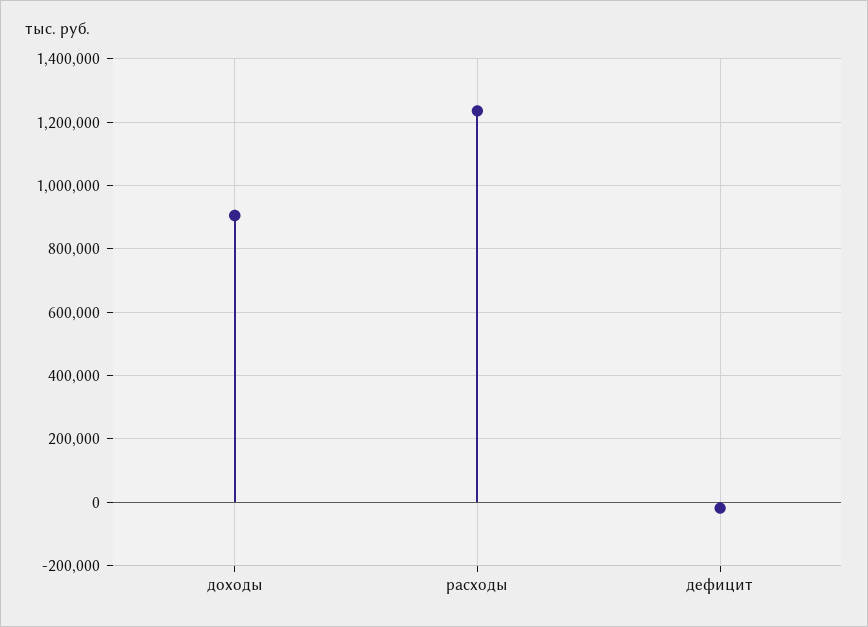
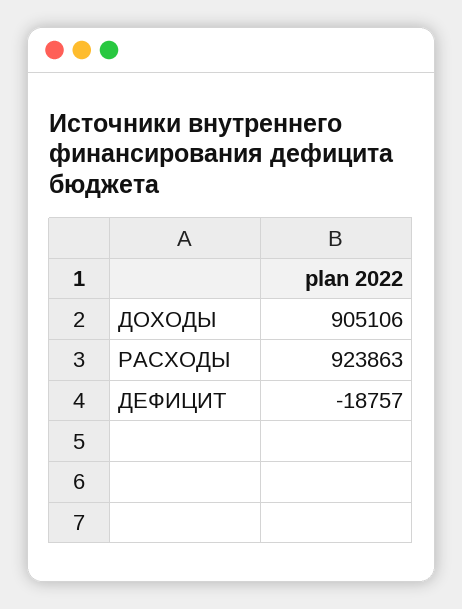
  {
    "доходы": 905106,
-   "расходы": 1240000,
+   "расходы": 923863,
    "дефицит": -18757
  }

